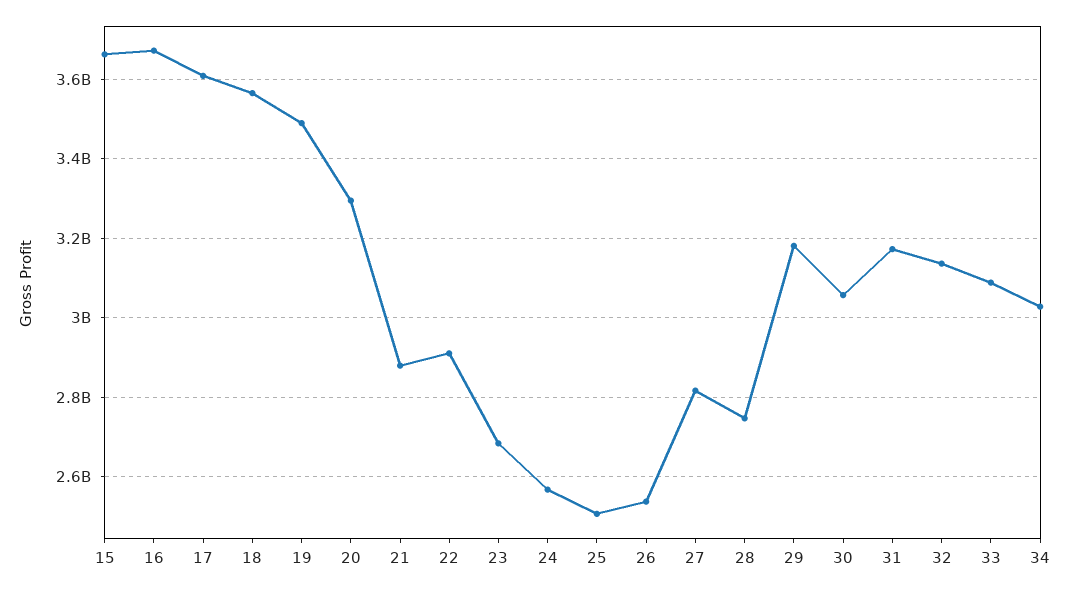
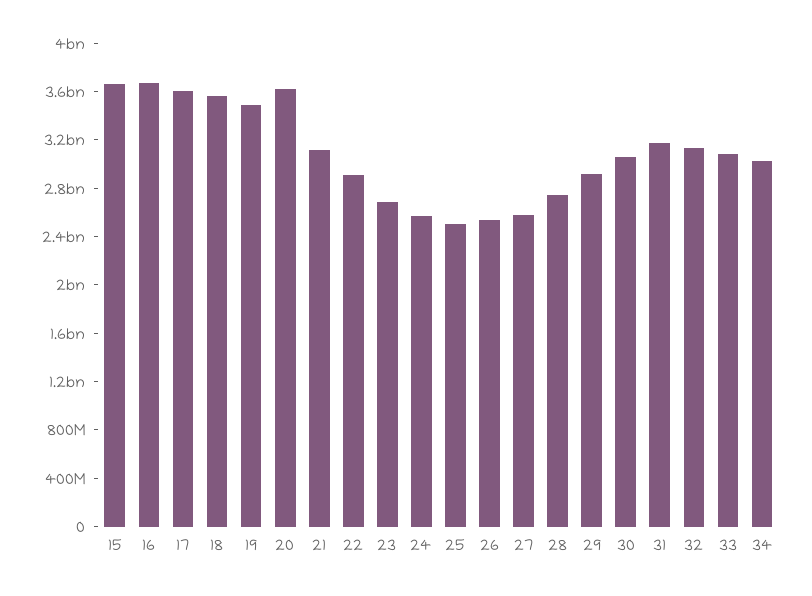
  {
    "15": 3660000000,
    "16": 3680000000,
    "17": 3600000000,
    "18": 3560000000,
    "19": 3480000000,
-   "20": 3300000000,
+   "20": 3600000000,
-   "21": 2880000000,
+   "21": 3100000000,
    "22": 2920000000,
    "23": 2680000000,
    "24": 2560000000,
    "25": 2500000000,
    "26": 2540000000,
-   "27": 2820000000,
+   "27": 2600000000,
    "28": 2740000000,
-   "29": 3180000000,
+   "29": 2900000000,
    "30": 3060000000,
    "31": 3180000000,
    "32": 3140000000,
    "33": 3080000000,
    "34": 3020000000
  }

